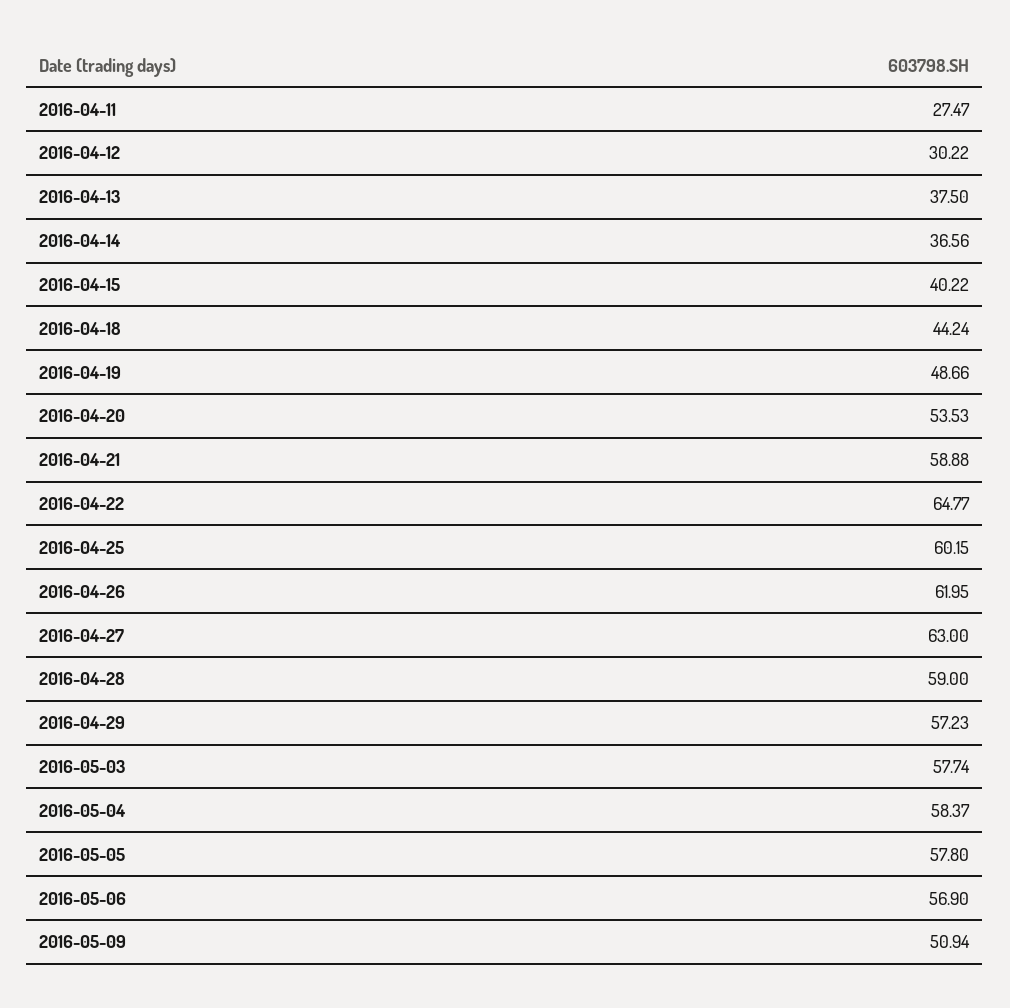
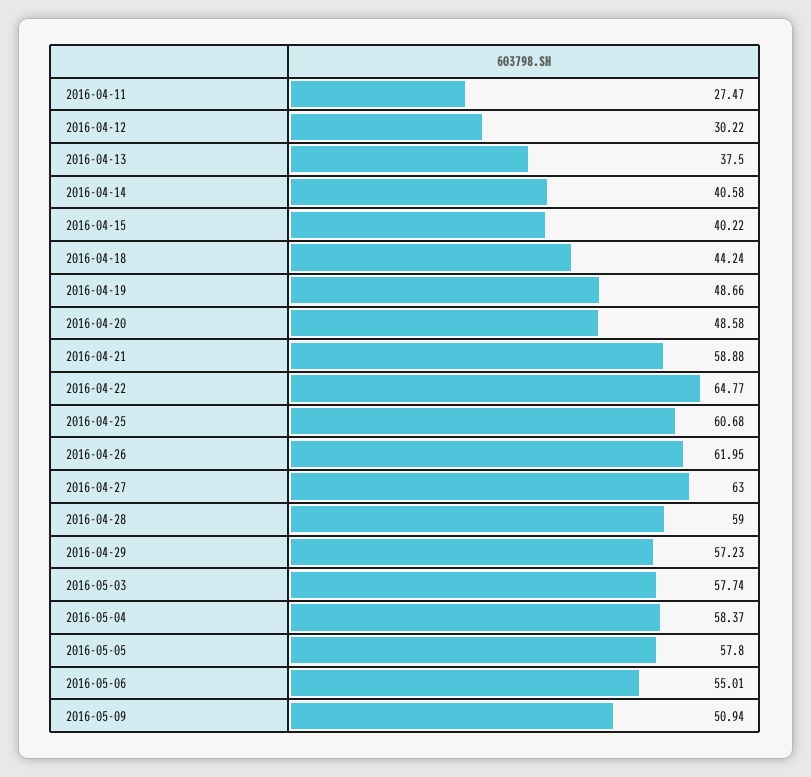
  {
    "2016-04-11": 27.47,
    "2016-04-12": 30.22,
    "2016-04-13": 37.5,
-   "2016-04-14": 36.56,
+   "2016-04-14": 40.58,
    "2016-04-15": 40.22,
    "2016-04-18": 44.24,
    "2016-04-19": 48.66,
-   "2016-04-20": 53.53,
+   "2016-04-20": 48.58,
    "2016-04-21": 58.88,
    "2016-04-22": 64.77,
-   "2016-04-25": 60.15,
+   "2016-04-25": 60.68,
    "2016-04-26": 61.95,
    "2016-04-27": 63,
    "2016-04-28": 59,
    "2016-04-29": 57.23,
    "2016-05-03": 57.74,
    "2016-05-04": 58.37,
    "2016-05-05": 57.8,
-   "2016-05-06": 56.9,
+   "2016-05-06": 55.01,
    "2016-05-09": 50.94
  }

